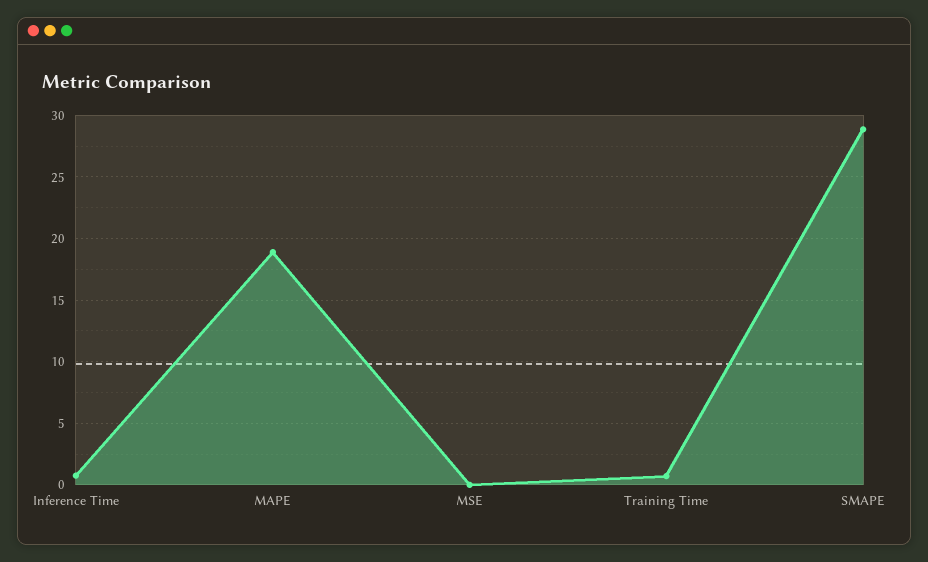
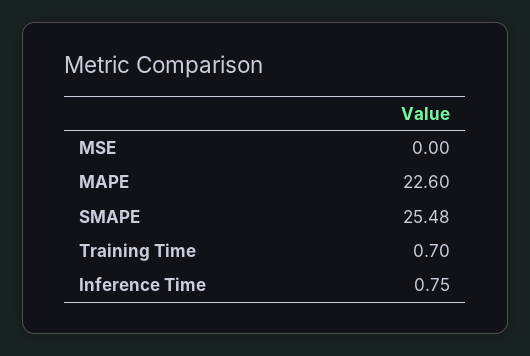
  {
    "Inference Time": 0.75,
-   "MAPE": 19,
+   "MAPE": 22.6,
    "MSE": 0,
    "Training Time": 0.7,
-   "SMAPE": 29
+   "SMAPE": 25.48
  }

